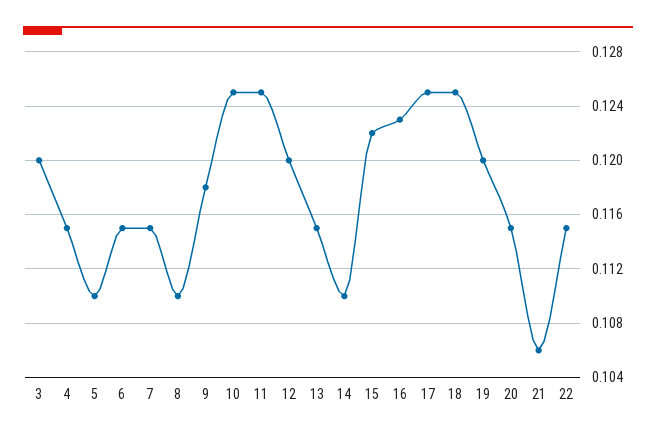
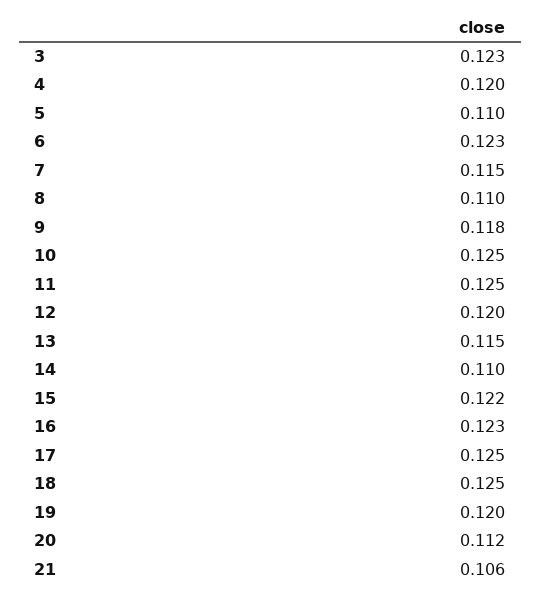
  {
-   "3": 0.12,
+   "3": 0.123,
-   "4": 0.115,
+   "4": 0.12,
    "5": 0.11,
-   "6": 0.115,
+   "6": 0.123,
    "7": 0.115,
    "8": 0.11,
    "9": 0.118,
    "10": 0.125,
    "11": 0.125,
    "12": 0.12,
    "13": 0.115,
    "14": 0.11,
    "15": 0.122,
    "16": 0.123,
    "17": 0.125,
    "18": 0.125,
    "19": 0.12,
-   "20": 0.115,
+   "20": 0.112,
-   "21": 0.106,
+   "21": 0.106
-   "22": 0.115
  }

